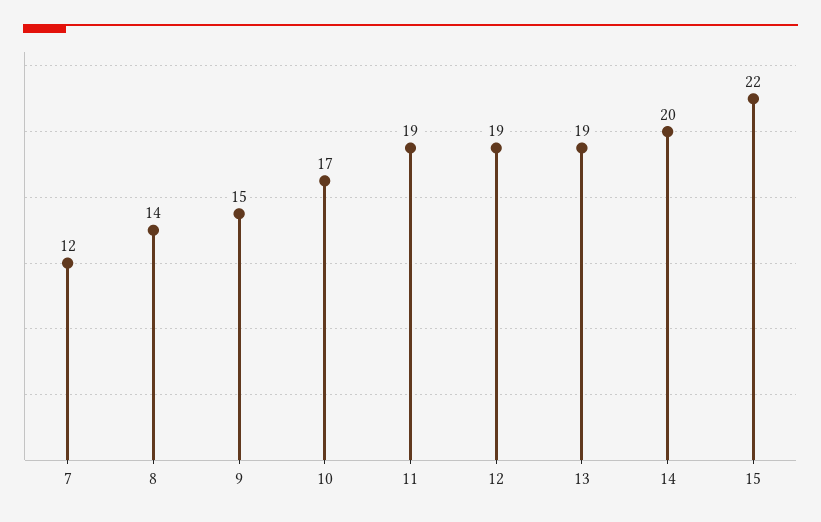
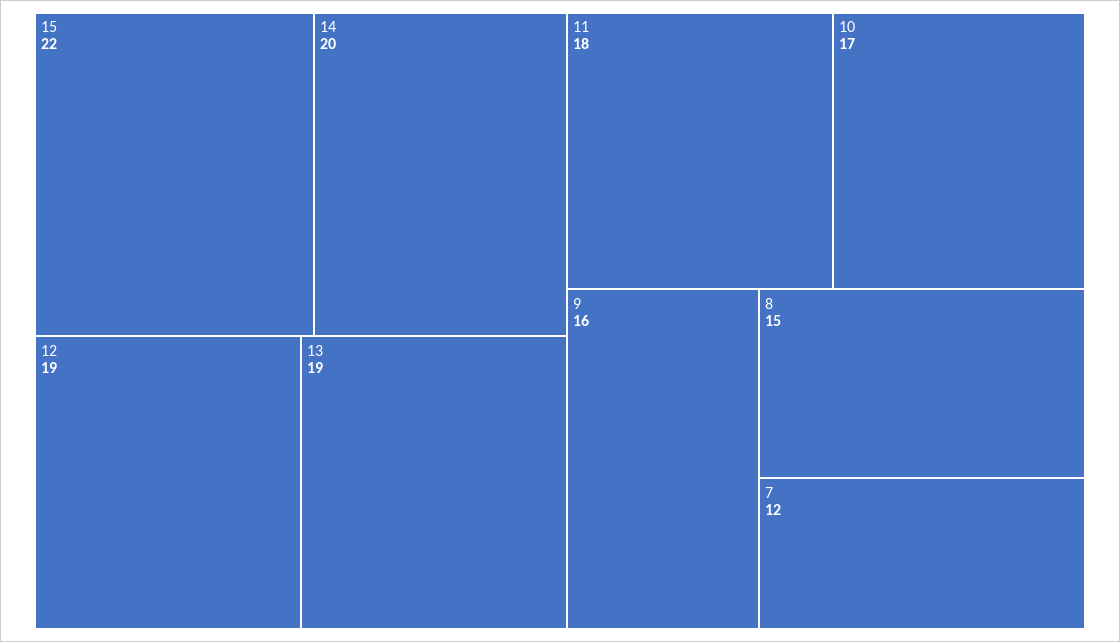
  {
    "7": 12,
-   "8": 14,
+   "8": 15,
-   "9": 15,
+   "9": 16,
    "10": 17,
-   "11": 19,
+   "11": 18,
    "12": 19,
    "13": 19,
    "14": 20,
    "15": 22
  }

